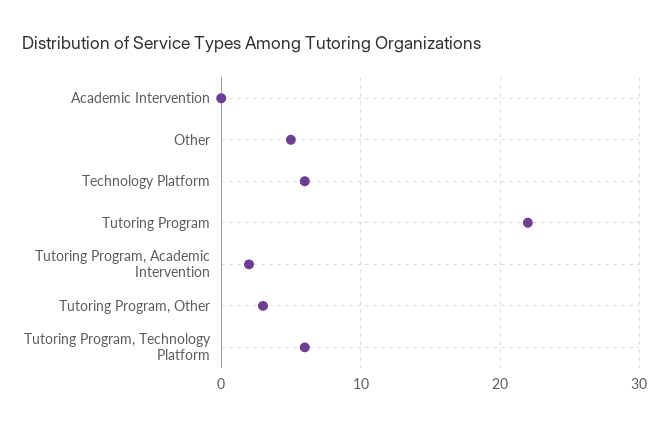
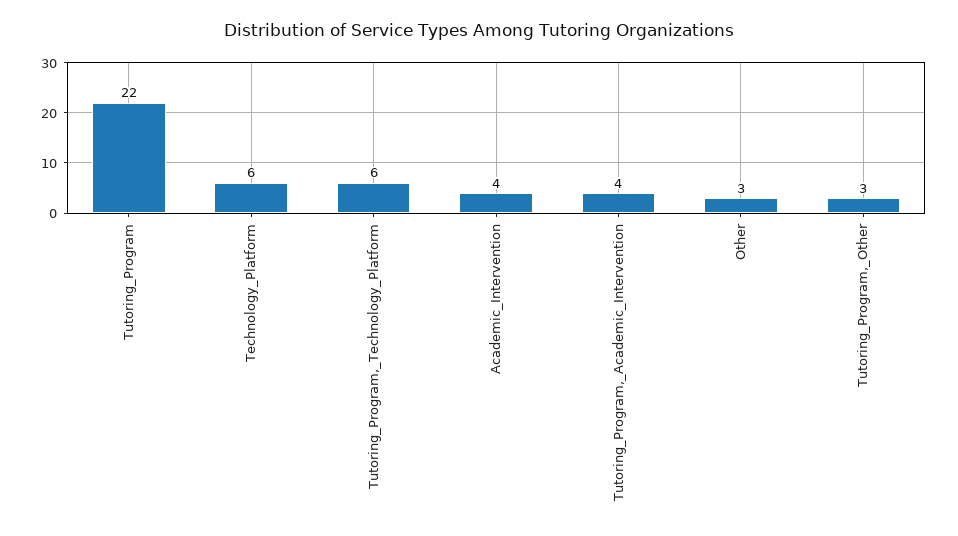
  {
-   "Academic Intervention": 0,
+   "Academic Intervention": 4,
-   "Other": 5,
+   "Other": 3,
    "Technology Platform": 6,
    "Tutoring Program": 22,
-   "Tutoring Program, Academic Intervention": 2,
+   "Tutoring Program, Academic Intervention": 4,
    "Tutoring Program, Other": 3,
    "Tutoring Program, Technology Platform": 6
  }

